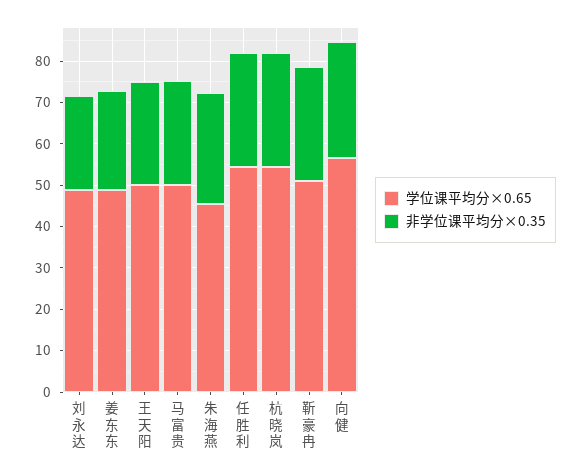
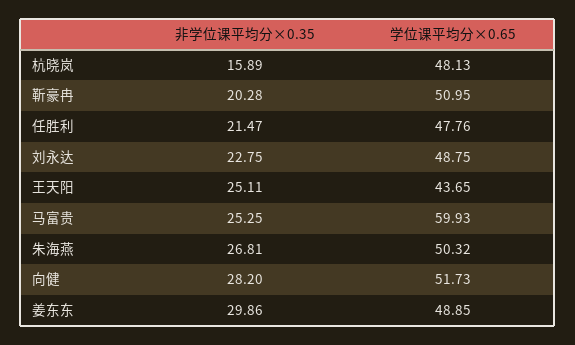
  {
    "学位课平均分×0.65": {
      "刘永达": 48.75,
      "姜东东": 48.85,
-     "王天阳": 50,
+     "王天阳": 43.65,
-     "马富贵": 50,
+     "马富贵": 59.93,
-     "朱海燕": 46,
+     "朱海燕": 50.32,
-     "任胜利": 54,
+     "任胜利": 47.76,
-     "杭晓岚": 54,
+     "杭晓岚": 48.13,
      "靳豪冉": 50.95,
-     "向健": 56
+     "向健": 51.73
    },
    "非学位课平均分×0.35": {
      "刘永达": 22.75,
-     "姜东东": 24,
+     "姜东东": 29.86,
      "王天阳": 25.11,
      "马富贵": 25.25,
      "朱海燕": 26.81,
-     "任胜利": 28,
+     "任胜利": 21.47,
-     "杭晓岚": 28,
+     "杭晓岚": 15.89,
-     "靳豪冉": 28,
+     "靳豪冉": 20.28,
      "向健": 28.2
    }
  }

